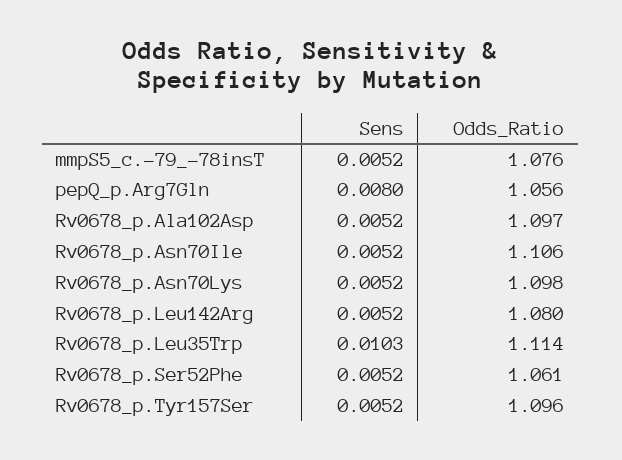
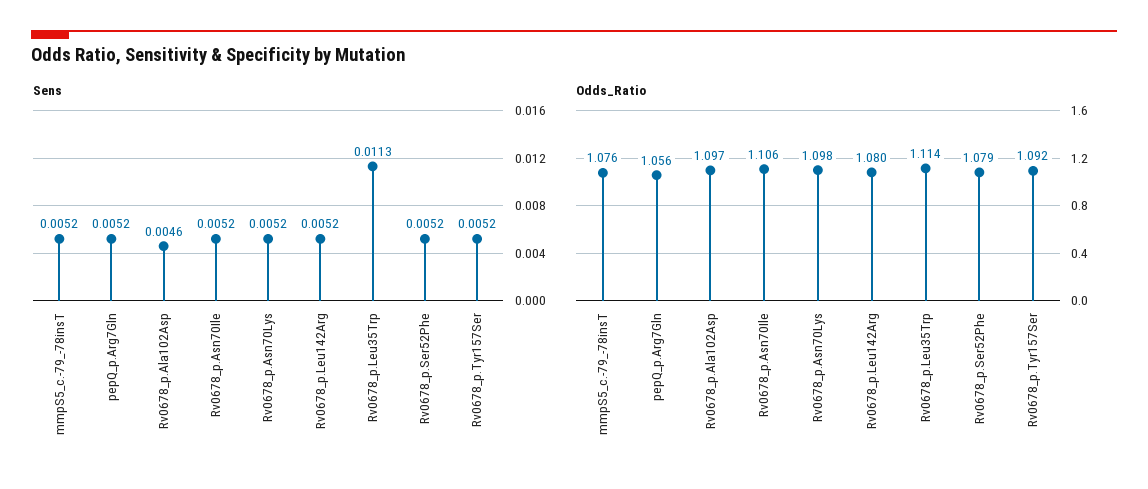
  {
    "Sens": {
      "mmpS5_c.-79_-78insT": 0.0052,
-     "pepQ_p.Arg7Gln": 0.008,
+     "pepQ_p.Arg7Gln": 0.0052,
-     "Rv0678_p.Ala102Asp": 0.0052,
+     "Rv0678_p.Ala102Asp": 0.0046,
      "Rv0678_p.Asn70Ile": 0.0052,
      "Rv0678_p.Asn70Lys": 0.0052,
      "Rv0678_p.Leu142Arg": 0.0052,
-     "Rv0678_p.Leu35Trp": 0.0103,
+     "Rv0678_p.Leu35Trp": 0.0113,
      "Rv0678_p.Ser52Phe": 0.0052,
      "Rv0678_p.Tyr157Ser": 0.0052
    },
    "Odds_Ratio": {
      "mmpS5_c.-79_-78insT": 1.076,
      "pepQ_p.Arg7Gln": 1.056,
      "Rv0678_p.Ala102Asp": 1.097,
      "Rv0678_p.Asn70Ile": 1.106,
      "Rv0678_p.Asn70Lys": 1.098,
      "Rv0678_p.Leu142Arg": 1.08,
      "Rv0678_p.Leu35Trp": 1.114,
-     "Rv0678_p.Ser52Phe": 1.061,
+     "Rv0678_p.Ser52Phe": 1.079,
-     "Rv0678_p.Tyr157Ser": 1.096
+     "Rv0678_p.Tyr157Ser": 1.092
    }
  }

